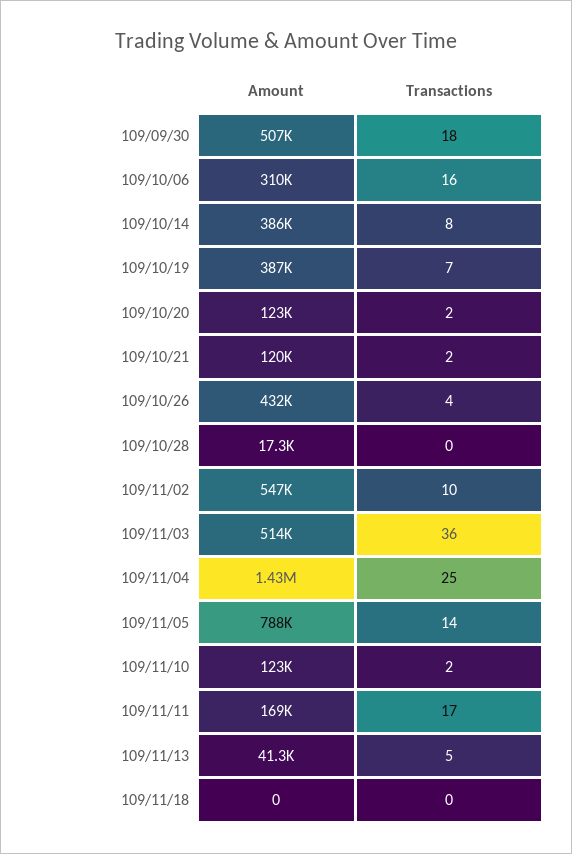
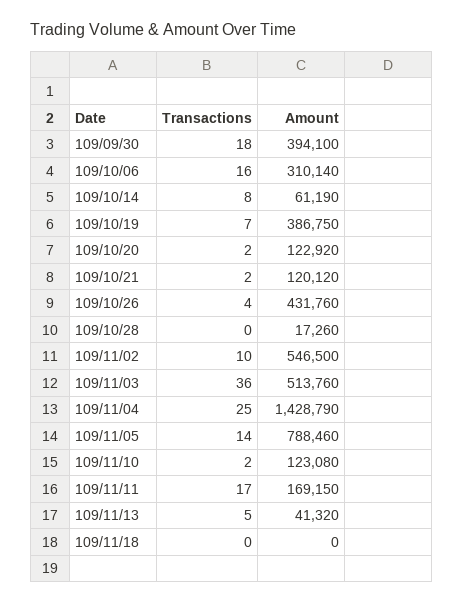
  {
    "Amount": {
-     "109/09/30": 507000,
+     "109/09/30": 394100,
      "109/10/06": 310140,
-     "109/10/14": 386000,
+     "109/10/14": 61190,
      "109/10/19": 386750,
      "109/10/20": 122920,
      "109/10/21": 120120,
      "109/10/26": 431760,
      "109/10/28": 17260,
      "109/11/02": 546500,
      "109/11/03": 513760,
      "109/11/04": 1428790,
      "109/11/05": 788460,
      "109/11/10": 123080,
      "109/11/11": 169150,
      "109/11/13": 41320,
      "109/11/18": 0
    },
    "Transactions": {
      "109/09/30": 18,
      "109/10/06": 16,
      "109/10/14": 8,
      "109/10/19": 7,
      "109/10/20": 2,
      "109/10/21": 2,
      "109/10/26": 4,
      "109/10/28": 0,
      "109/11/02": 10,
      "109/11/03": 36,
      "109/11/04": 25,
      "109/11/05": 14,
      "109/11/10": 2,
      "109/11/11": 17,
      "109/11/13": 5,
      "109/11/18": 0
    }
  }

